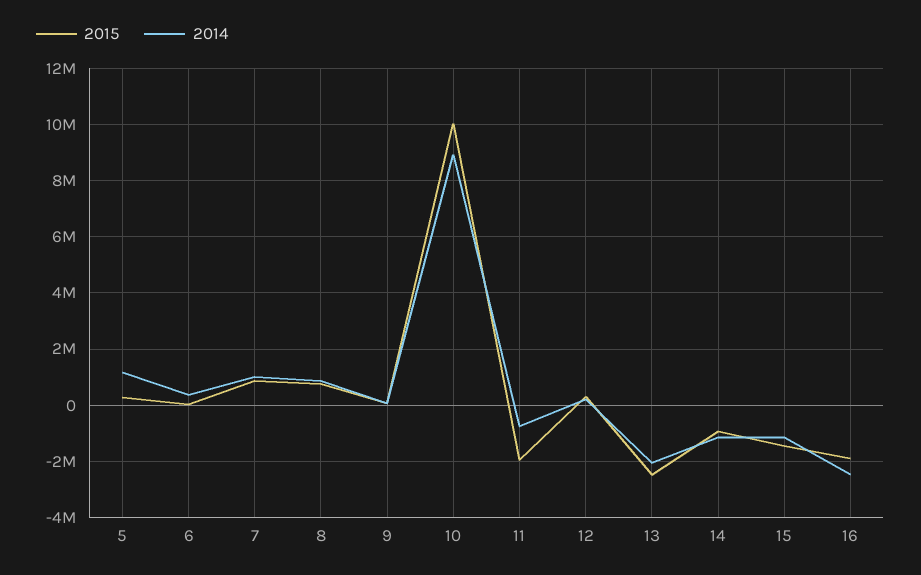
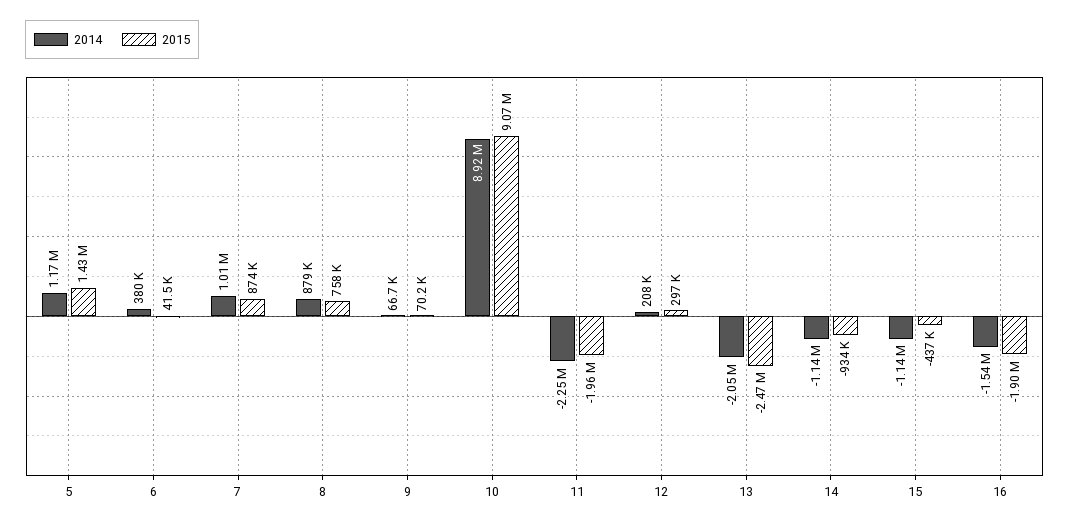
  {
    "2015": {
-     "5": 250000,
+     "5": 1430000,
      "6": 41500,
      "7": 874000,
      "8": 758000,
      "9": 70200,
-     "10": 10000000,
+     "10": 9070000,
      "11": -1960000,
      "12": 297000,
      "13": -2470000,
      "14": -934000,
-     "15": -1500000,
+     "15": -437000,
      "16": -1900000
    },
    "2014": {
      "5": 1170000,
      "6": 380000,
      "7": 1010000,
      "8": 879000,
      "9": 66700,
      "10": 8920000,
-     "11": -750000,
+     "11": -2250000,
      "12": 208000,
      "13": -2050000,
      "14": -1140000,
      "15": -1140000,
-     "16": -2500000
+     "16": -1540000
    }
  }

